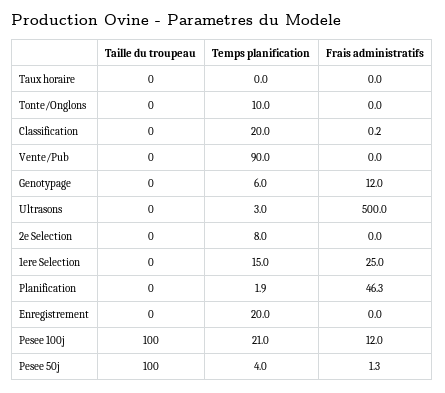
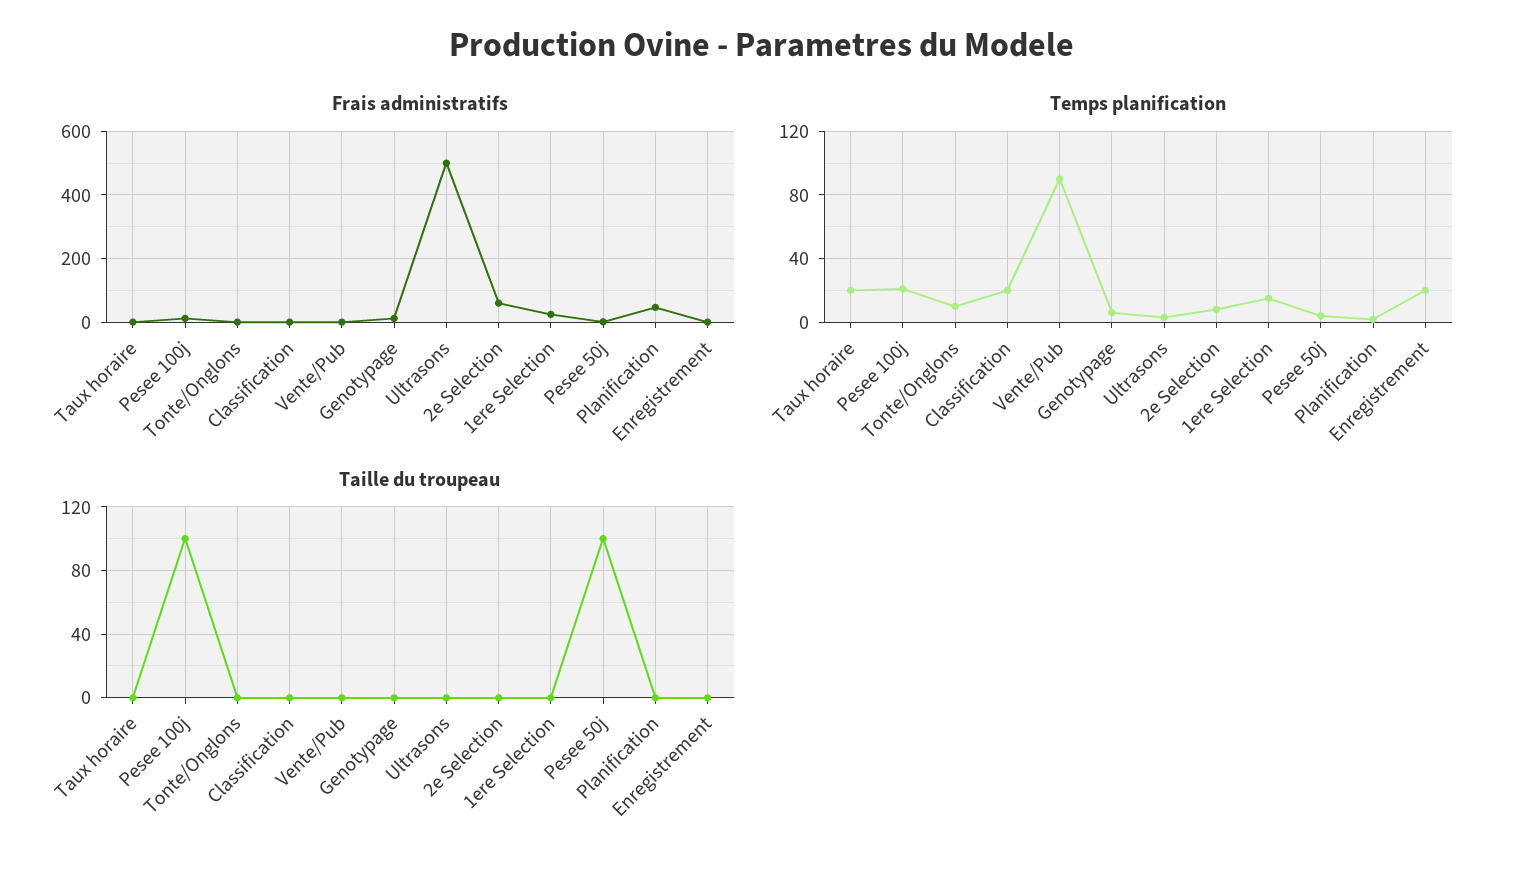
  {
    "Taille du troupeau": {
      "Taux horaire": 0,
      "Tonte/Onglons": 0,
      "Classification": 0,
      "Vente/Pub": 0,
      "Genotypage": 0,
      "Ultrasons": 0,
      "2e Selection": 0,
      "1ere Selection": 0,
      "Planification": 0,
      "Enregistrement": 0,
      "Pesee 100j": 100,
      "Pesee 50j": 100
    },
    "Temps planification": {
-     "Taux horaire": 0,
+     "Taux horaire": 20,
      "Tonte/Onglons": 10,
      "Classification": 20,
      "Vente/Pub": 90,
      "Genotypage": 6,
      "Ultrasons": 3,
      "2e Selection": 8,
      "1ere Selection": 15,
      "Planification": 1.9,
      "Enregistrement": 20,
      "Pesee 100j": 21,
      "Pesee 50j": 4
    },
    "Frais administratifs": {
      "Taux horaire": 0,
      "Tonte/Onglons": 0,
      "Classification": 0.2,
      "Vente/Pub": 0,
      "Genotypage": 12,
      "Ultrasons": 500,
-     "2e Selection": 0,
+     "2e Selection": 60,
      "1ere Selection": 25,
      "Planification": 46.3,
      "Enregistrement": 0,
      "Pesee 100j": 12,
      "Pesee 50j": 1.3
    }
  }

